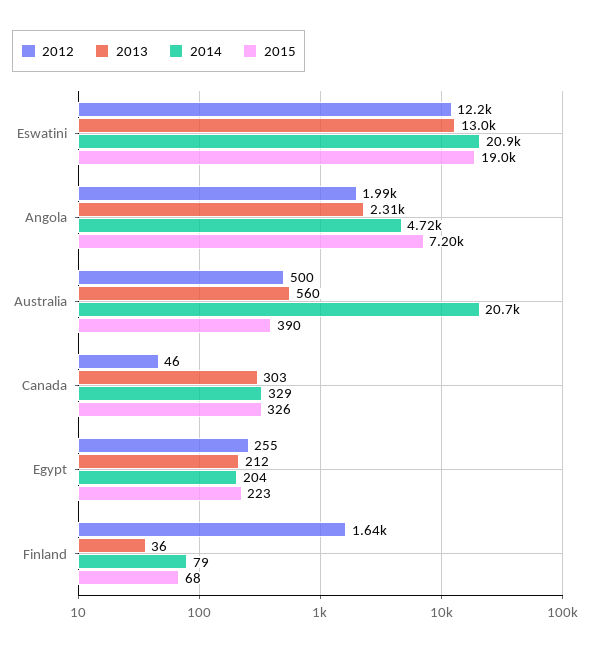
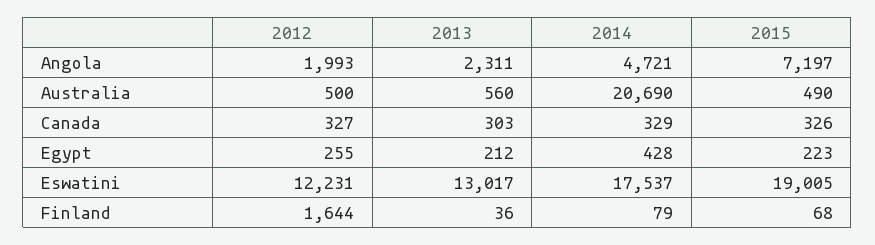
  {
    "2012": {
      "Eswatini": 12231,
      "Angola": 1993,
      "Australia": 500,
-     "Canada": 46,
+     "Canada": 327,
      "Egypt": 255,
      "Finland": 1644
    },
    "2013": {
      "Eswatini": 13017,
      "Angola": 2311,
      "Australia": 560,
      "Canada": 303,
      "Egypt": 212,
      "Finland": 36
    },
    "2014": {
-     "Eswatini": 20900,
+     "Eswatini": 17537,
      "Angola": 4721,
      "Australia": 20690,
      "Canada": 329,
-     "Egypt": 204,
+     "Egypt": 428,
      "Finland": 79
    },
    "2015": {
      "Eswatini": 19005,
      "Angola": 7197,
-     "Australia": 390,
+     "Australia": 490,
      "Canada": 326,
      "Egypt": 223,
      "Finland": 68
    }
  }

